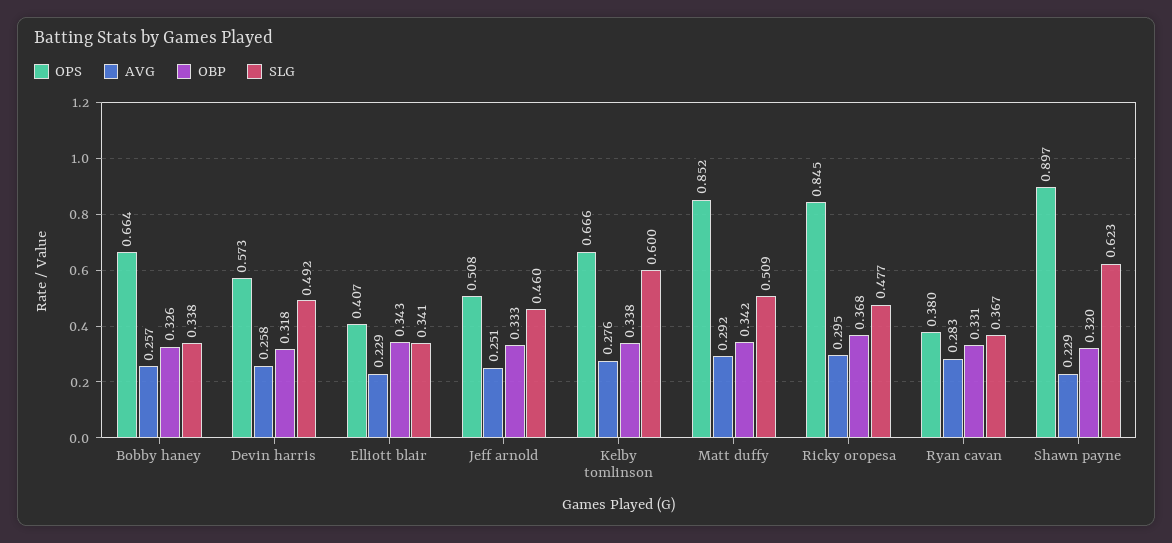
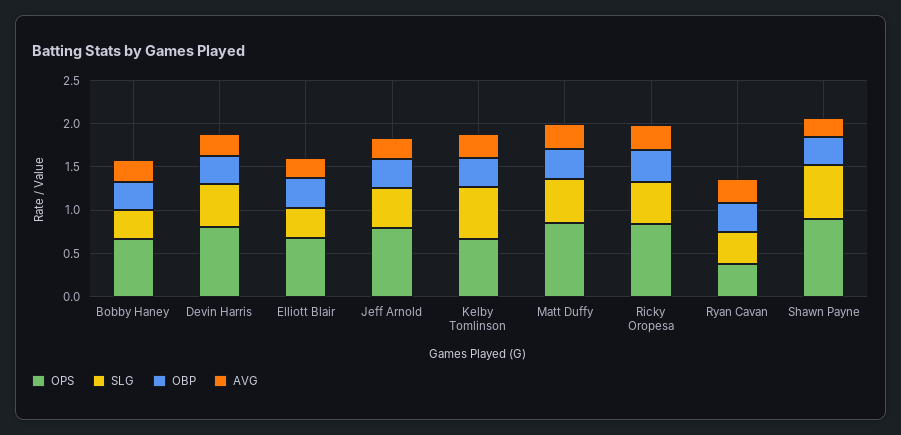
  {
    "OPS": {
      "Bobby haney": 0.664,
-     "Devin harris": 0.573,
+     "Devin harris": 0.8,
-     "Elliott blair": 0.407,
+     "Elliott blair": 0.7,
-     "Jeff arnold": 0.508,
+     "Jeff arnold": 0.8,
      "Kelby tomlinson": 0.666,
      "Matt duffy": 0.852,
      "Ricky oropesa": 0.845,
      "Ryan cavan": 0.38,
      "Shawn payne": 0.897
    },
    "AVG": {
      "Bobby haney": 0.257,
      "Devin harris": 0.258,
      "Elliott blair": 0.229,
      "Jeff arnold": 0.251,
      "Kelby tomlinson": 0.276,
      "Matt duffy": 0.292,
      "Ricky oropesa": 0.295,
      "Ryan cavan": 0.283,
      "Shawn payne": 0.229
    },
    "OBP": {
      "Bobby haney": 0.326,
      "Devin harris": 0.318,
      "Elliott blair": 0.343,
      "Jeff arnold": 0.333,
      "Kelby tomlinson": 0.338,
      "Matt duffy": 0.342,
      "Ricky oropesa": 0.368,
      "Ryan cavan": 0.331,
      "Shawn payne": 0.32
    },
    "SLG": {
      "Bobby haney": 0.338,
      "Devin harris": 0.492,
      "Elliott blair": 0.341,
      "Jeff arnold": 0.46,
      "Kelby tomlinson": 0.6,
      "Matt duffy": 0.509,
      "Ricky oropesa": 0.477,
      "Ryan cavan": 0.367,
      "Shawn payne": 0.623
    }
  }

